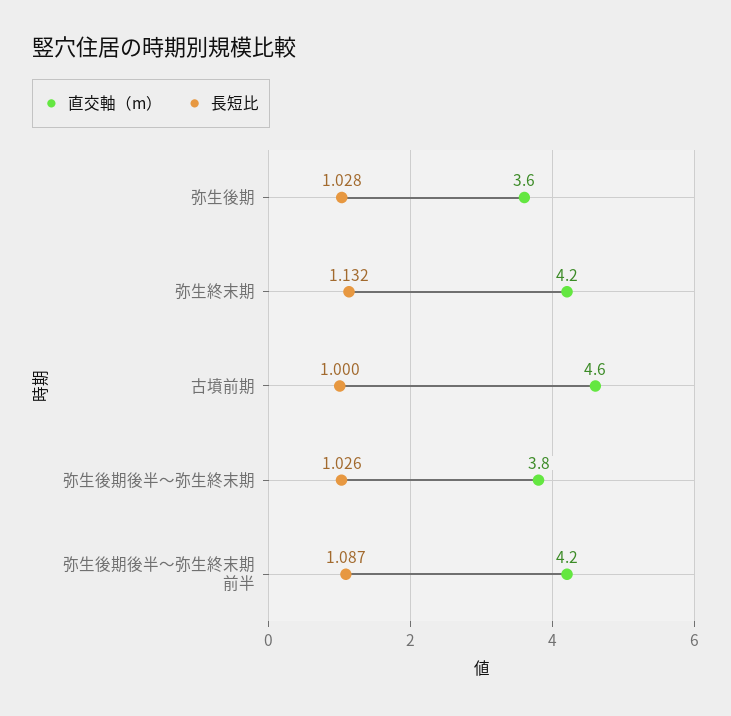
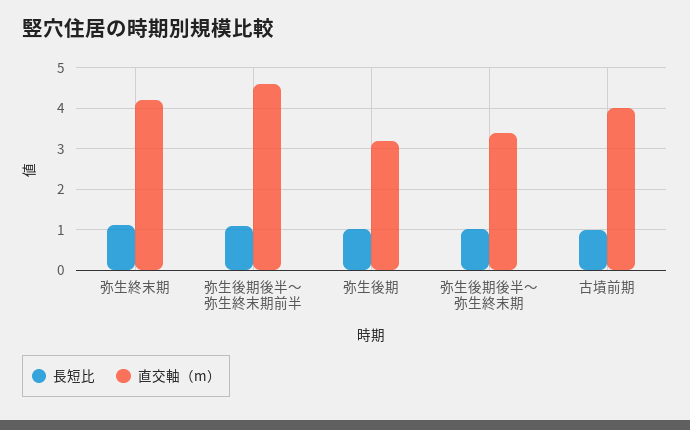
  {
    "直交軸（m）": {
-     "弥生後期": 3.6,
+     "弥生後期": 3.2,
      "弥生終末期": 4.2,
-     "古墳前期": 4.6,
+     "古墳前期": 4,
-     "弥生後期後半～弥生終末期": 3.8,
+     "弥生後期後半～弥生終末期": 3.4,
-     "弥生後期後半～弥生終末期前半": 4.2
+     "弥生後期後半～弥生終末期前半": 4.6
    },
    "長短比": {
      "弥生後期": 1.028,
      "弥生終末期": 1.132,
      "古墳前期": 1,
      "弥生後期後半～弥生終末期": 1.026,
      "弥生後期後半～弥生終末期前半": 1.087
    }
  }

